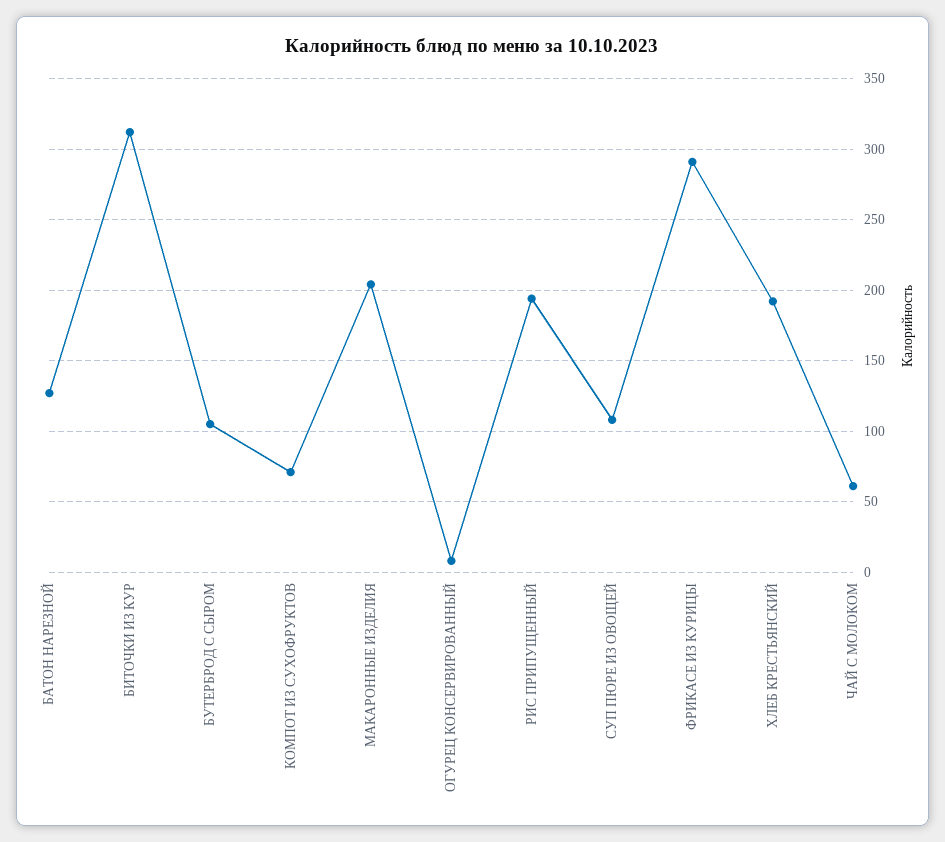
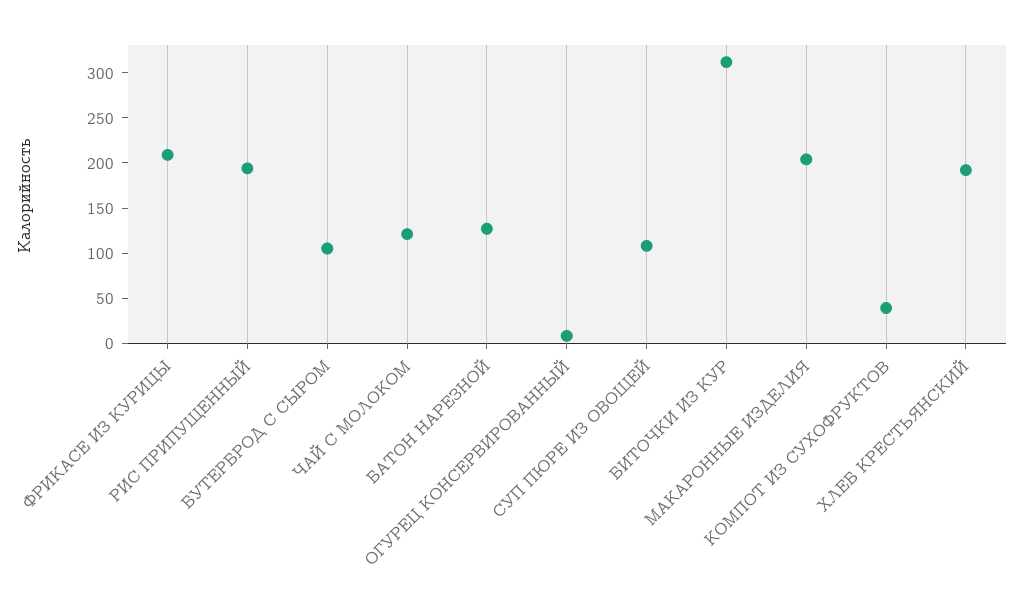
  {
    "БАТОН НАРЕЗНОЙ": 125,
    "БИТОЧКИ ИЗ КУР": 310,
    "БУТЕРБРОД С СЫРОМ": 105,
-   "КОМПОТ ИЗ СУХОФРУКТОВ": 70,
+   "КОМПОТ ИЗ СУХОФРУКТОВ": 40,
    "МАКАРОННЫЕ ИЗДЕЛИЯ": 205,
    "ОГУРЕЦ КОНСЕРВИРОВАННЫЙ": 10,
    "РИС ПРИПУЩЕННЫЙ": 195,
    "СУП ПЮРЕ ИЗ ОВОЩЕЙ": 110,
-   "ФРИКАСЕ ИЗ КУРИЦЫ": 290,
+   "ФРИКАСЕ ИЗ КУРИЦЫ": 210,
    "ХЛЕБ КРЕСТЬЯНСКИЙ": 190,
-   "ЧАЙ С МОЛОКОМ": 60
+   "ЧАЙ С МОЛОКОМ": 120
  }

